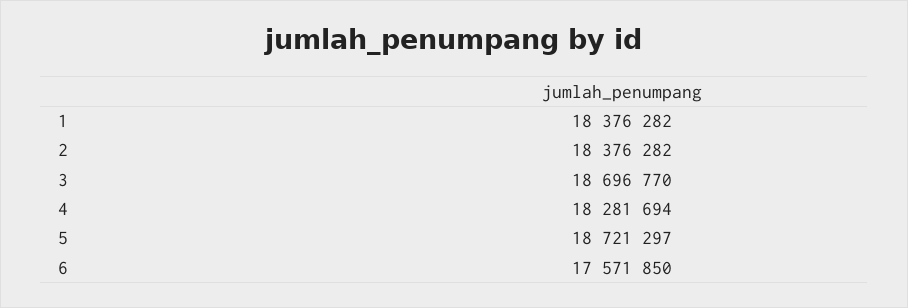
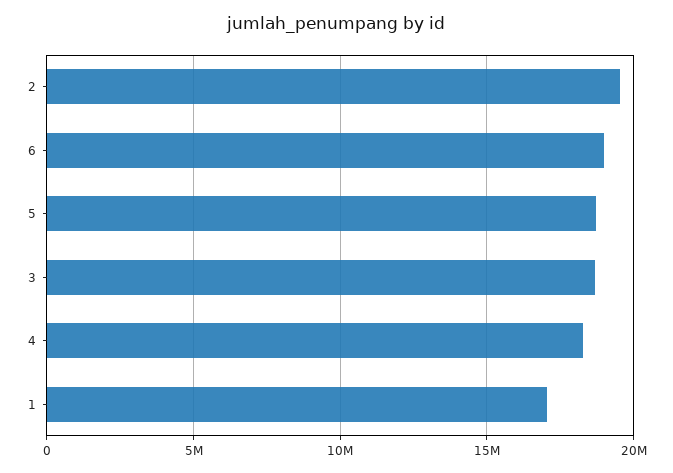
  {
-   "1": 18376282,
+   "1": 17000000,
-   "2": 18376282,
+   "2": 19500000,
    "3": 18696770,
    "4": 18281694,
    "5": 18721297,
-   "6": 17571850
+   "6": 19000000
  }

